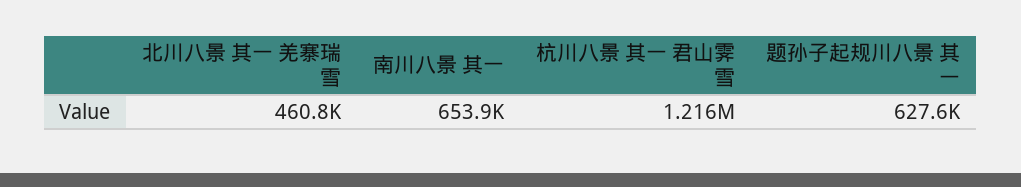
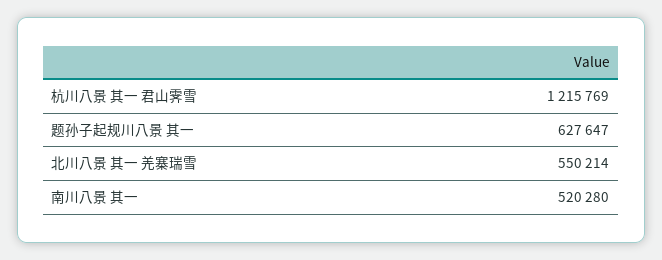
  {
-   "北川八景 其一 羌寨瑞雪": 460800,
+   "北川八景 其一 羌寨瑞雪": 550214,
-   "南川八景 其一": 653900,
+   "南川八景 其一": 520280,
    "杭川八景 其一 君山霁雪": 1215769,
    "题孙子起规川八景 其一": 627647
  }

